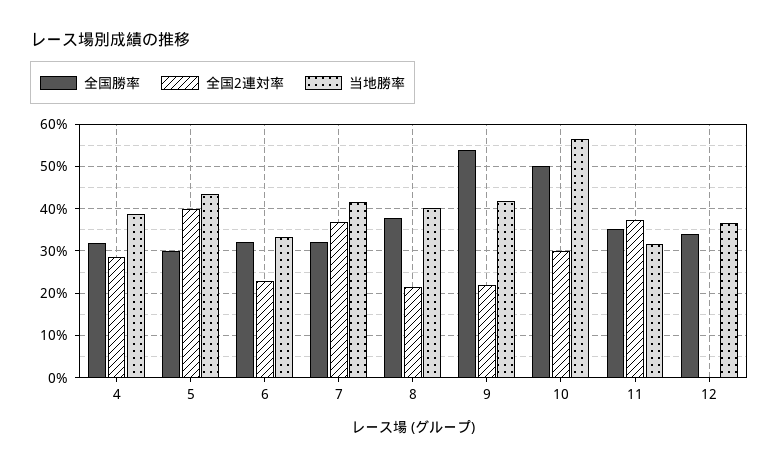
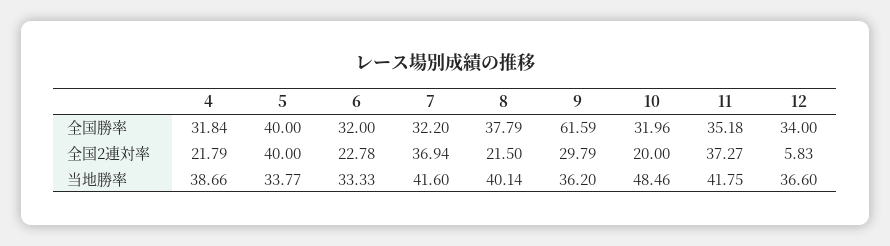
  {
    "全国勝率": {
      "4": 31.84,
-     "5": 30,
+     "5": 40,
      "6": 32,
      "7": 32.2,
      "8": 37.79,
-     "9": 54,
+     "9": 61.59,
-     "10": 50,
+     "10": 31.96,
      "11": 35.18,
      "12": 34
    },
    "全国2連対率": {
-     "4": 28,
+     "4": 21.79,
      "5": 40,
      "6": 22.78,
      "7": 36.94,
      "8": 21.5,
-     "9": 22,
+     "9": 29.79,
-     "10": 30,
+     "10": 20,
      "11": 37.27,
-     "12": 0
+     "12": 5.83
    },
    "当地勝率": {
      "4": 38.66,
-     "5": 44,
+     "5": 33.77,
      "6": 33.33,
      "7": 41.6,
      "8": 40.14,
-     "9": 42,
+     "9": 36.2,
-     "10": 56,
+     "10": 48.46,
-     "11": 32,
+     "11": 41.75,
      "12": 36.6
    }
  }

